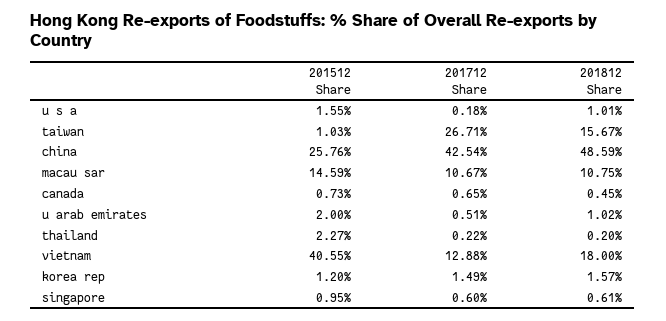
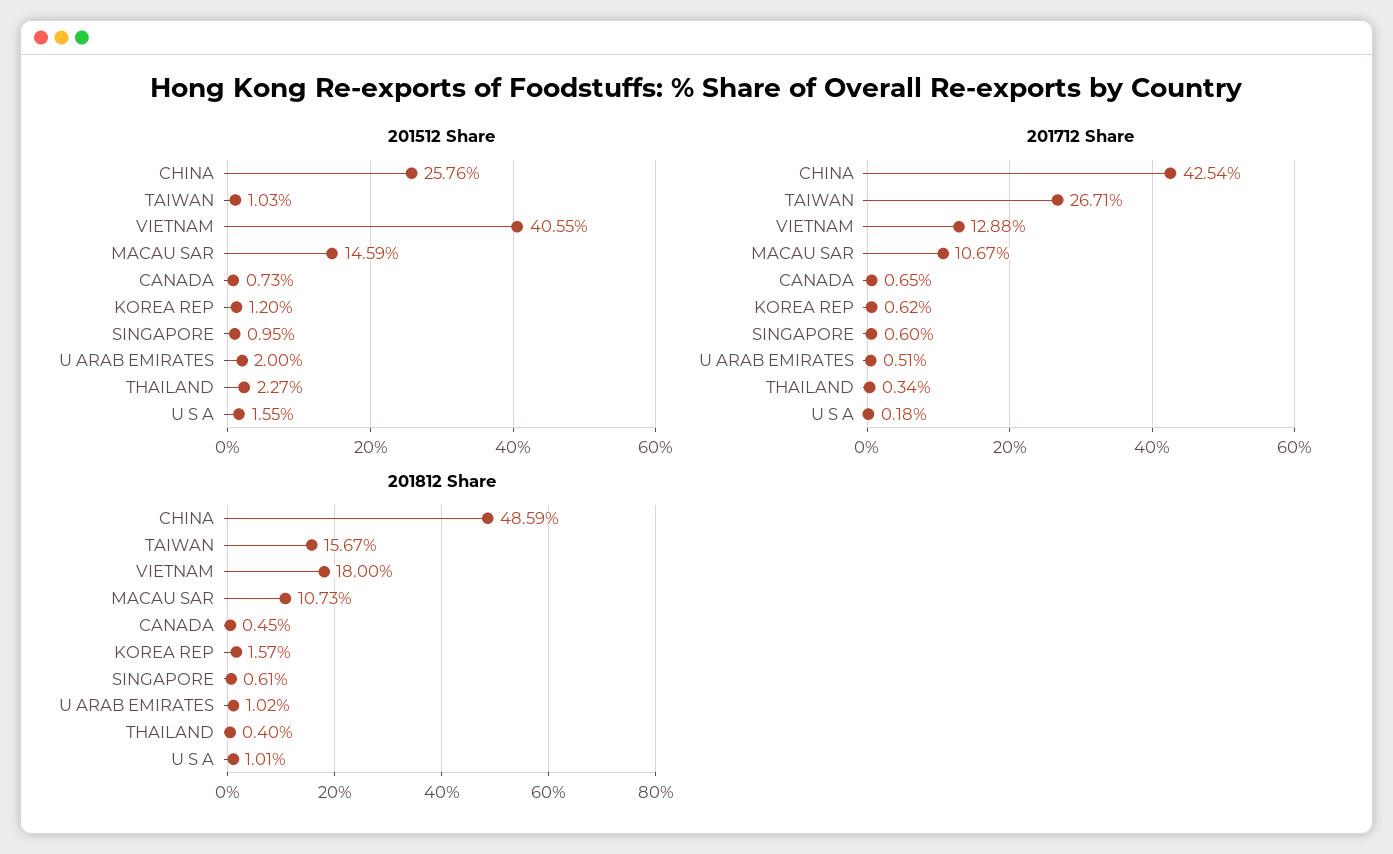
  {
    "201512 Share": {
      "u s a": 1.55,
      "taiwan": 1.03,
      "china": 25.76,
      "macau sar": 14.59,
      "canada": 0.73,
      "u arab emirates": 2,
      "thailand": 2.27,
      "vietnam": 40.55,
      "korea rep": 1.2,
      "singapore": 0.95
    },
    "201712 Share": {
      "u s a": 0.18,
      "taiwan": 26.71,
      "china": 42.54,
      "macau sar": 10.67,
      "canada": 0.65,
      "u arab emirates": 0.51,
-     "thailand": 0.22,
+     "thailand": 0.34,
      "vietnam": 12.88,
-     "korea rep": 1.49,
+     "korea rep": 0.62,
      "singapore": 0.6
    },
    "201812 Share": {
      "u s a": 1.01,
      "taiwan": 15.67,
      "china": 48.59,
-     "macau sar": 10.75,
+     "macau sar": 10.73,
      "canada": 0.45,
      "u arab emirates": 1.02,
-     "thailand": 0.2,
+     "thailand": 0.4,
      "vietnam": 18,
      "korea rep": 1.57,
      "singapore": 0.61
    }
  }

